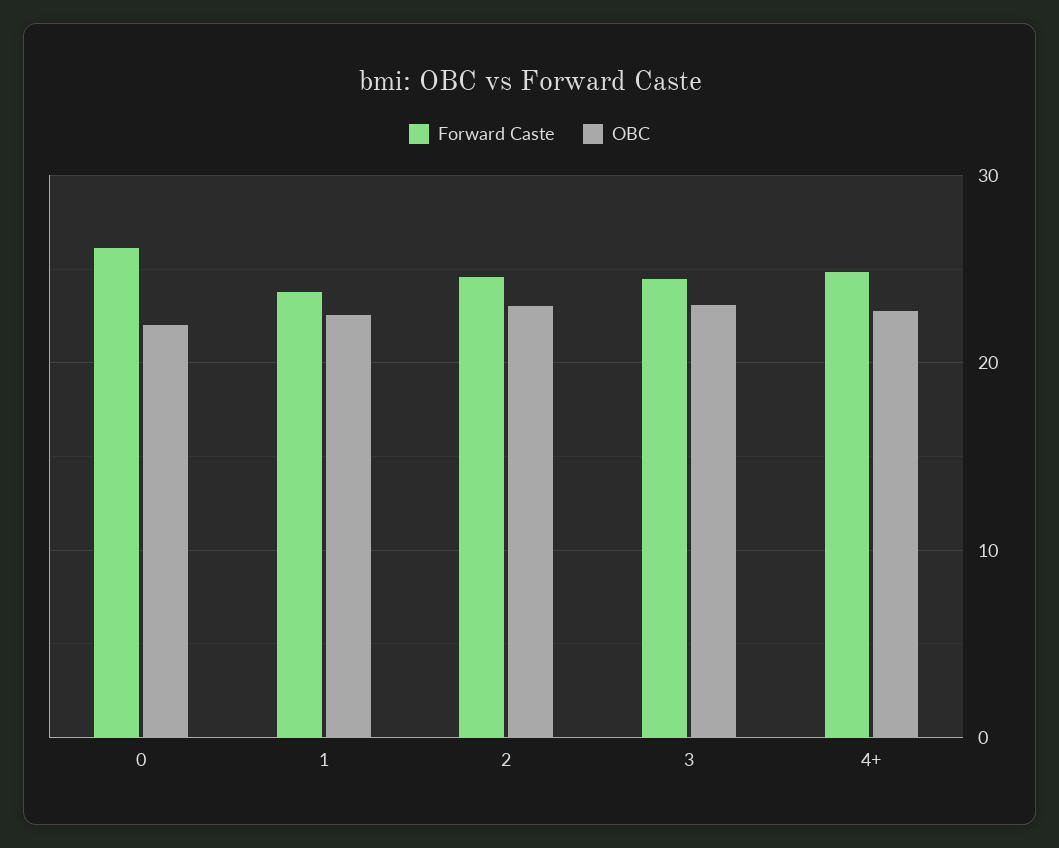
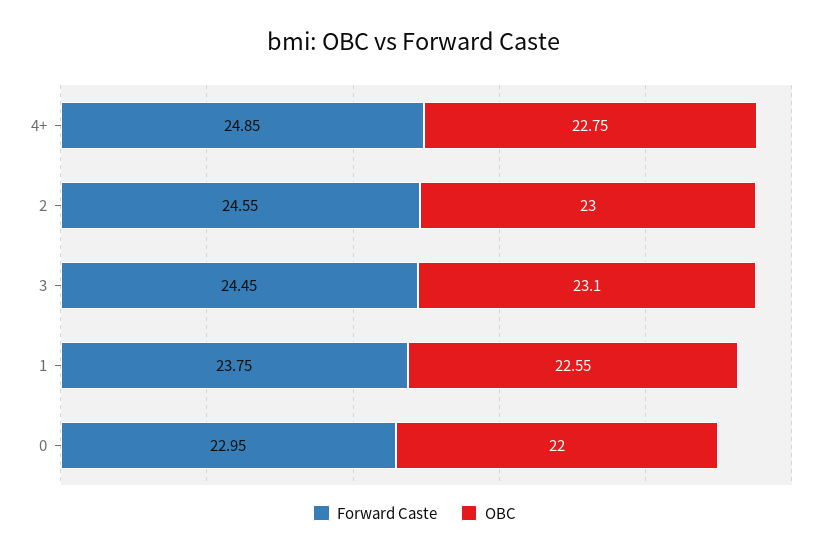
  {
    "Forward Caste": {
-     "0": 26,
+     "0": 22.95,
      "1": 23.75,
      "2": 24.55,
      "3": 24.45,
      "4+": 24.85
    },
    "OBC": {
      "0": 22,
      "1": 22.55,
      "2": 23,
      "3": 23.1,
      "4+": 22.75
    }
  }

